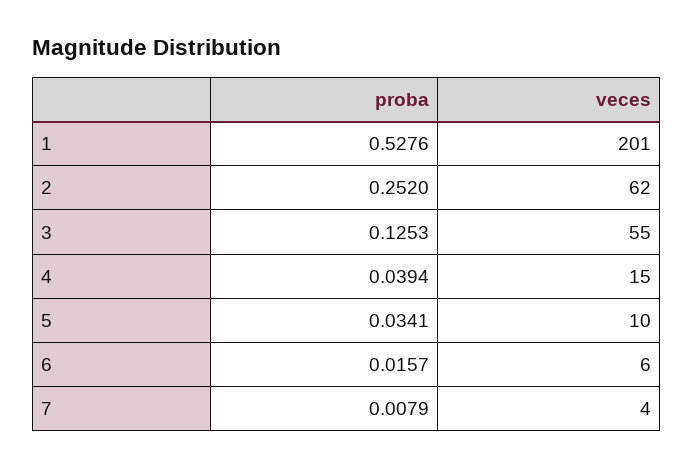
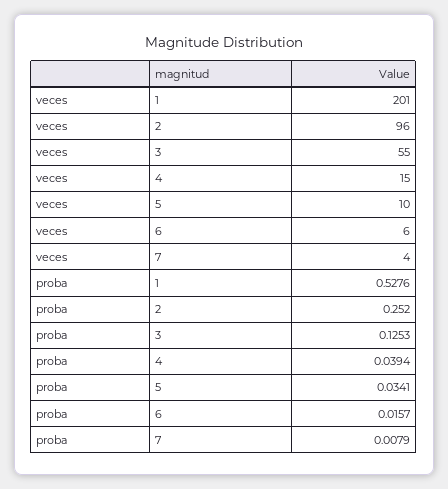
  {
    "proba": {
      "1": 0.5276,
      "2": 0.252,
      "3": 0.1253,
      "4": 0.0394,
      "5": 0.0341,
      "6": 0.0157,
      "7": 0.0079
    },
    "veces": {
      "1": 201,
-     "2": 62,
+     "2": 96,
      "3": 55,
      "4": 15,
      "5": 10,
      "6": 6,
      "7": 4
    }
  }

